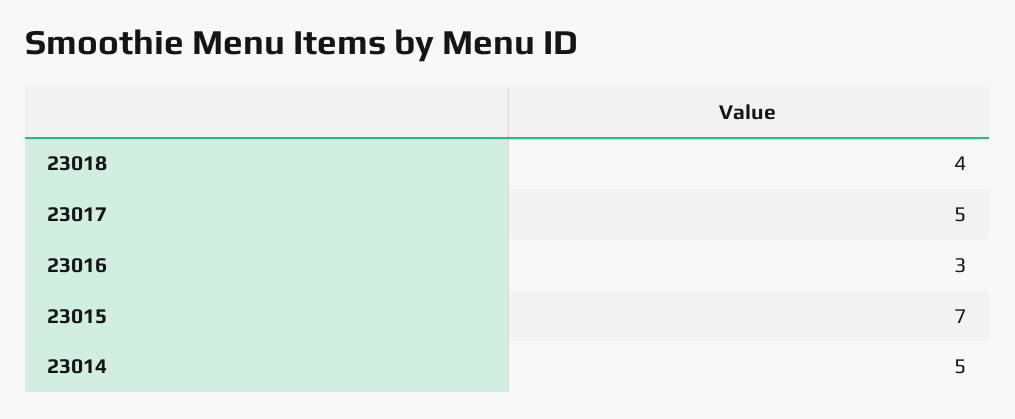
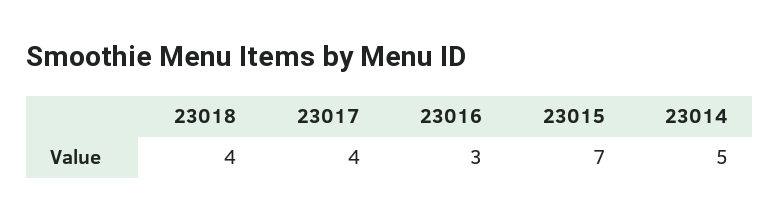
  {
    "23018": 4,
-   "23017": 5,
+   "23017": 4,
    "23016": 3,
    "23015": 7,
    "23014": 5
  }

